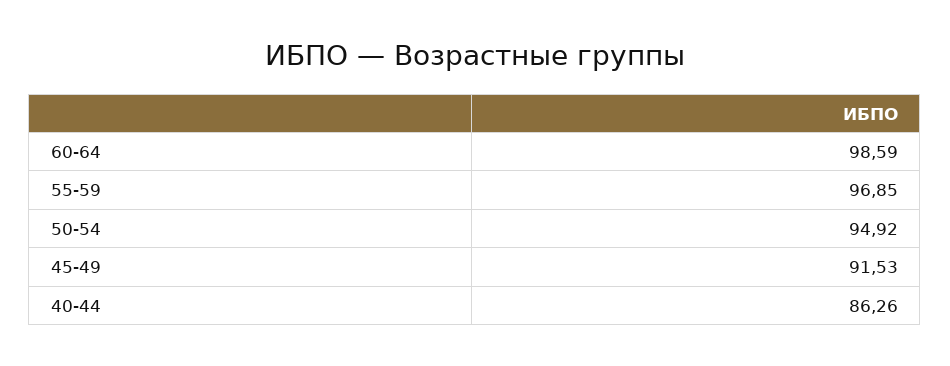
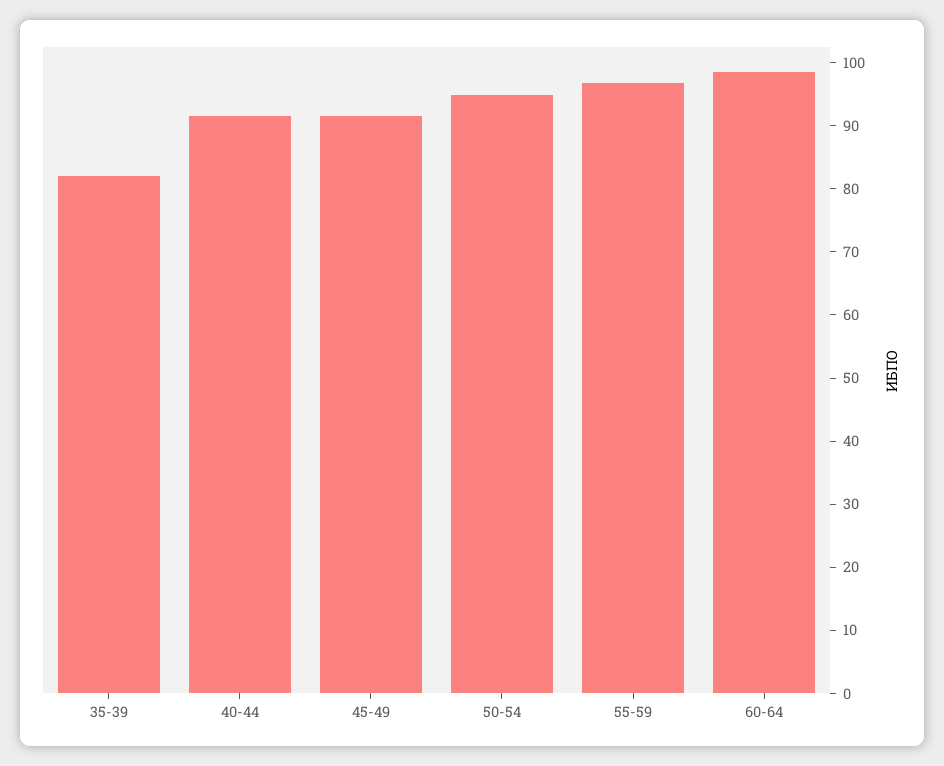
  {
    "60-64": 98.59,
    "55-59": 96.85,
    "50-54": 94.92,
    "45-49": 91.53,
-   "40-44": 86.26
+   "40-44": 92,
+   "35-39": 82
  }

